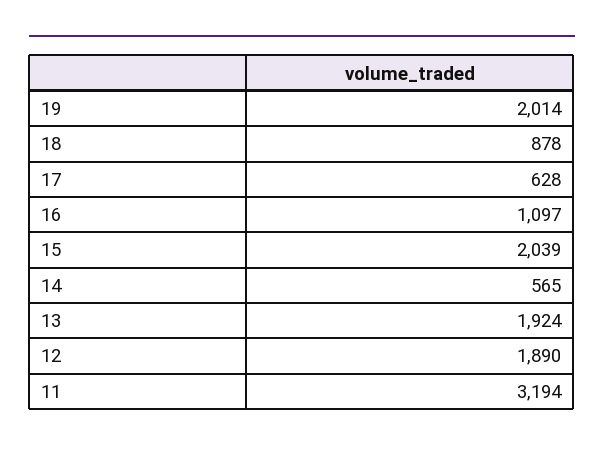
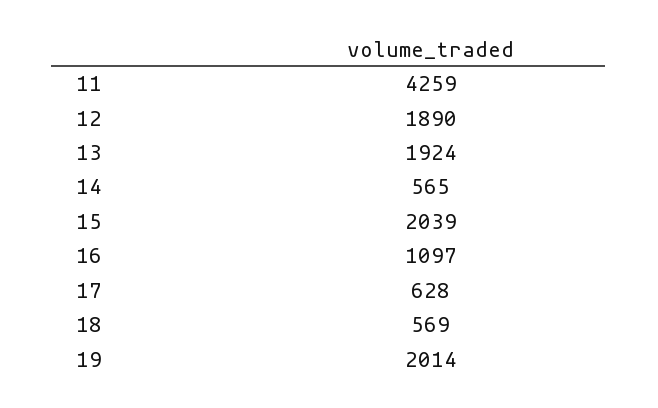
  {
    "19": 2014,
-   "18": 878,
+   "18": 569,
    "17": 628,
    "16": 1097,
    "15": 2039,
    "14": 565,
    "13": 1924,
    "12": 1890,
-   "11": 3194
+   "11": 4259
  }

